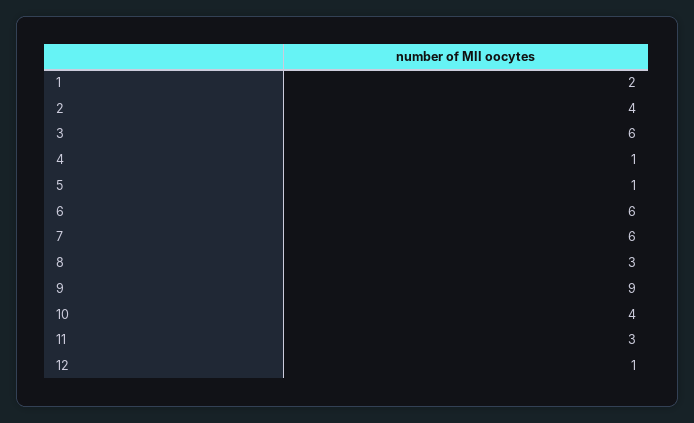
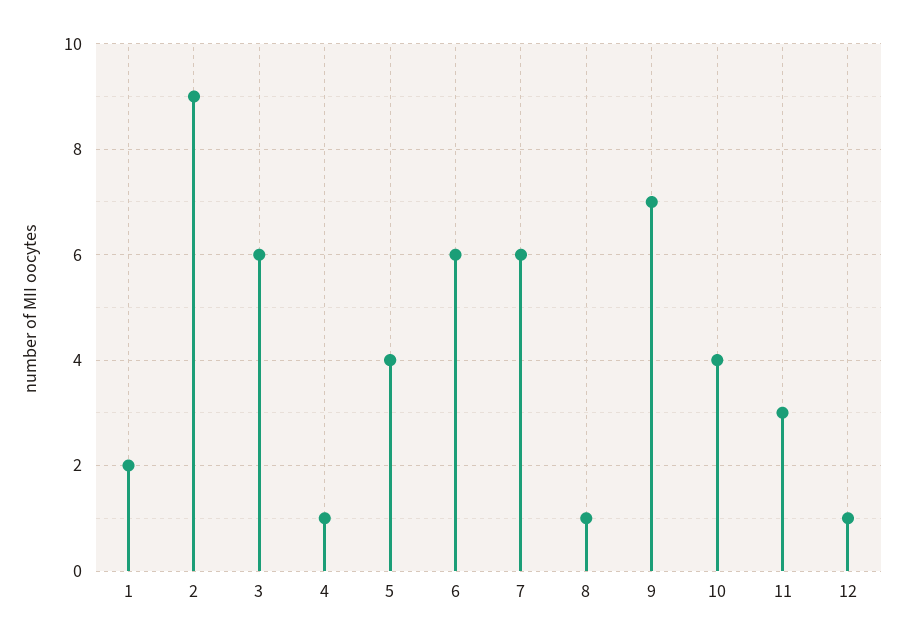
  {
    "1": 2,
-   "2": 4,
+   "2": 9,
    "3": 6,
    "4": 1,
-   "5": 1,
+   "5": 4,
    "6": 6,
    "7": 6,
-   "8": 3,
+   "8": 1,
-   "9": 9,
+   "9": 7,
    "10": 4,
    "11": 3,
    "12": 1
  }

